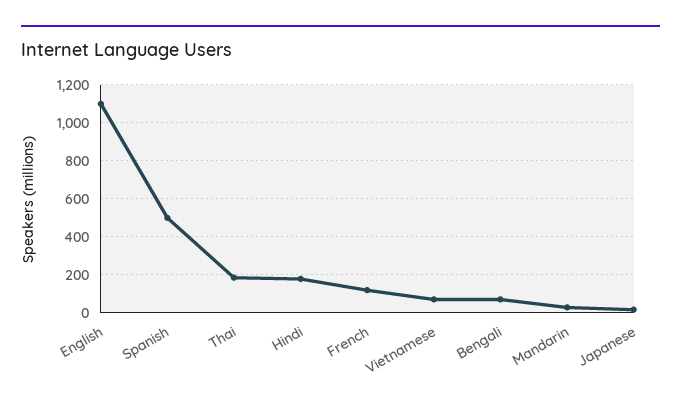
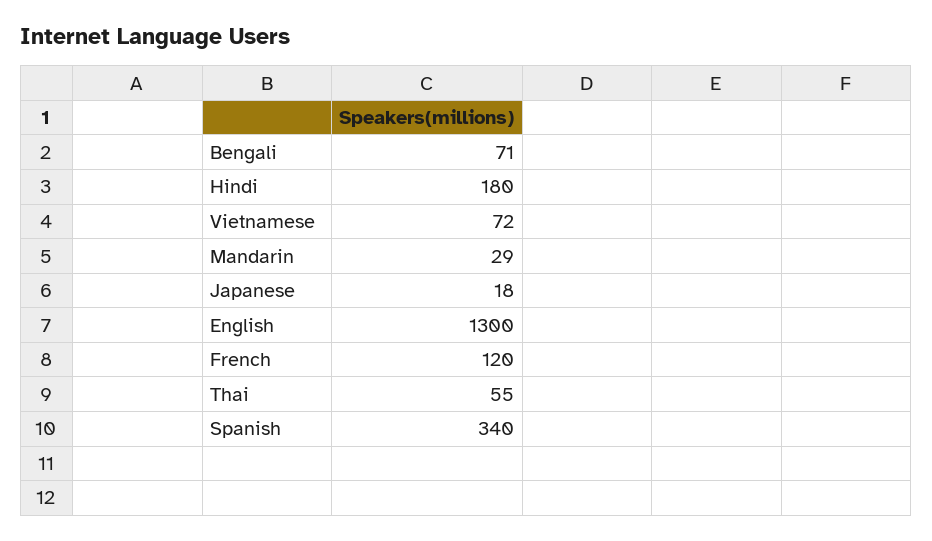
  {
-   "English": 1100,
+   "English": 1300,
-   "Spanish": 500,
+   "Spanish": 340,
-   "Thai": 200,
+   "Thai": 55,
    "Hindi": 180,
    "French": 120,
    "Vietnamese": 72,
    "Bengali": 71,
    "Mandarin": 29,
    "Japanese": 18
  }

